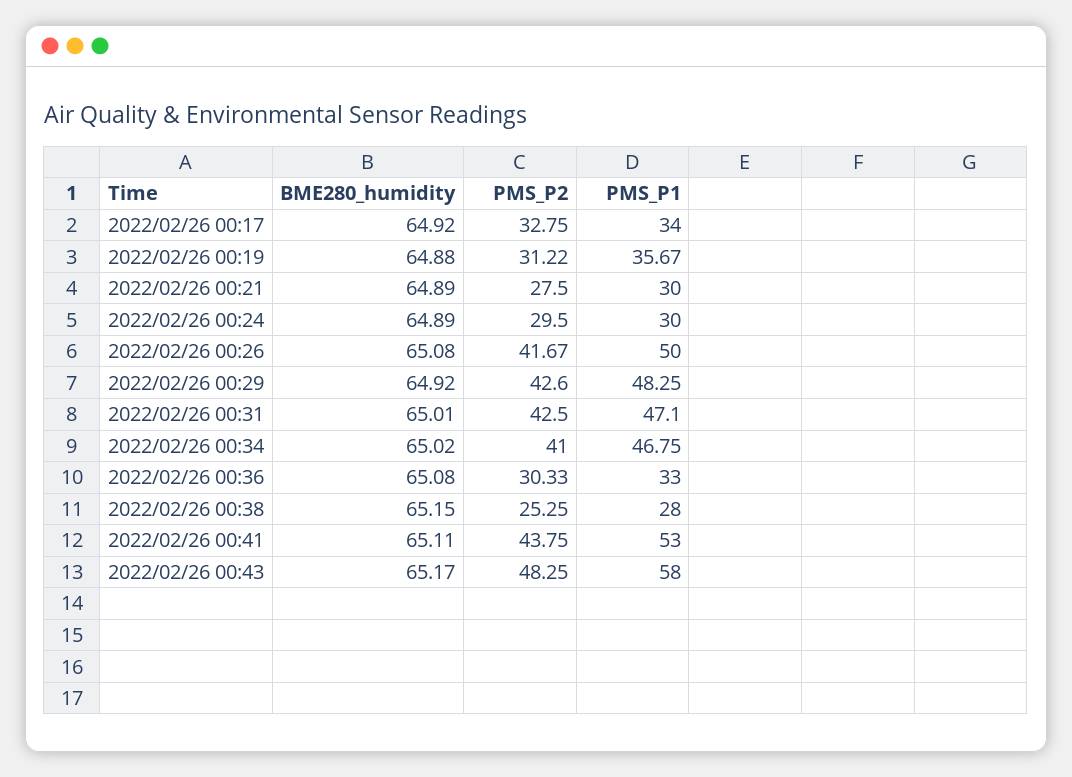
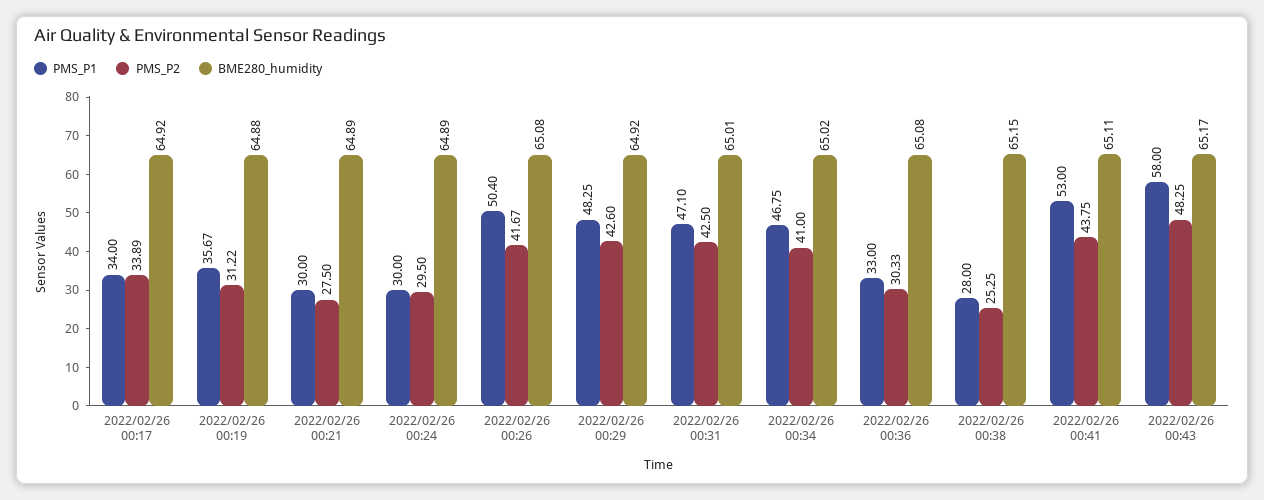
  {
    "BME280_humidity": {
      "2022/02/26 00:17": 64.92,
      "2022/02/26 00:19": 64.88,
      "2022/02/26 00:21": 64.89,
      "2022/02/26 00:24": 64.89,
      "2022/02/26 00:26": 65.08,
      "2022/02/26 00:29": 64.92,
      "2022/02/26 00:31": 65.01,
      "2022/02/26 00:34": 65.02,
      "2022/02/26 00:36": 65.08,
      "2022/02/26 00:38": 65.15,
      "2022/02/26 00:41": 65.11,
      "2022/02/26 00:43": 65.17
    },
    "PMS_P2": {
-     "2022/02/26 00:17": 32.75,
+     "2022/02/26 00:17": 33.89,
      "2022/02/26 00:19": 31.22,
      "2022/02/26 00:21": 27.5,
      "2022/02/26 00:24": 29.5,
      "2022/02/26 00:26": 41.67,
      "2022/02/26 00:29": 42.6,
      "2022/02/26 00:31": 42.5,
      "2022/02/26 00:34": 41,
      "2022/02/26 00:36": 30.33,
      "2022/02/26 00:38": 25.25,
      "2022/02/26 00:41": 43.75,
      "2022/02/26 00:43": 48.25
    },
    "PMS_P1": {
      "2022/02/26 00:17": 34,
      "2022/02/26 00:19": 35.67,
      "2022/02/26 00:21": 30,
      "2022/02/26 00:24": 30,
-     "2022/02/26 00:26": 50,
+     "2022/02/26 00:26": 50.4,
      "2022/02/26 00:29": 48.25,
      "2022/02/26 00:31": 47.1,
      "2022/02/26 00:34": 46.75,
      "2022/02/26 00:36": 33,
      "2022/02/26 00:38": 28,
      "2022/02/26 00:41": 53,
      "2022/02/26 00:43": 58
    }
  }

